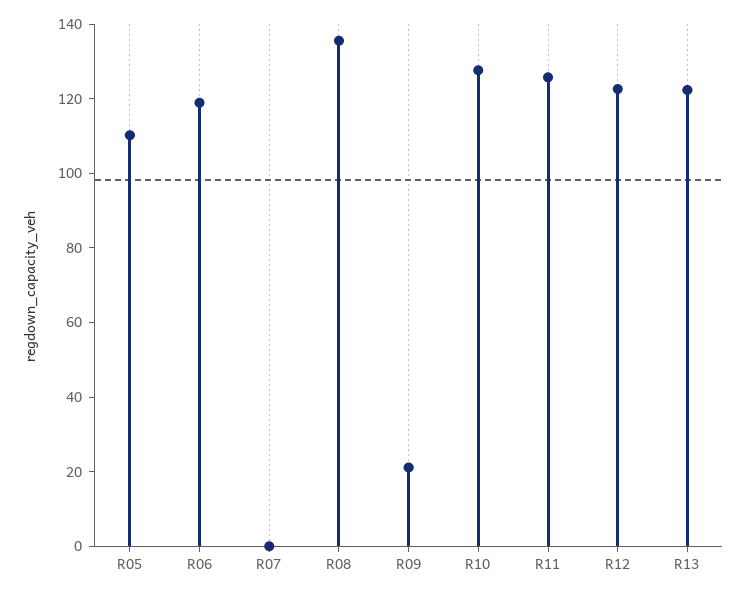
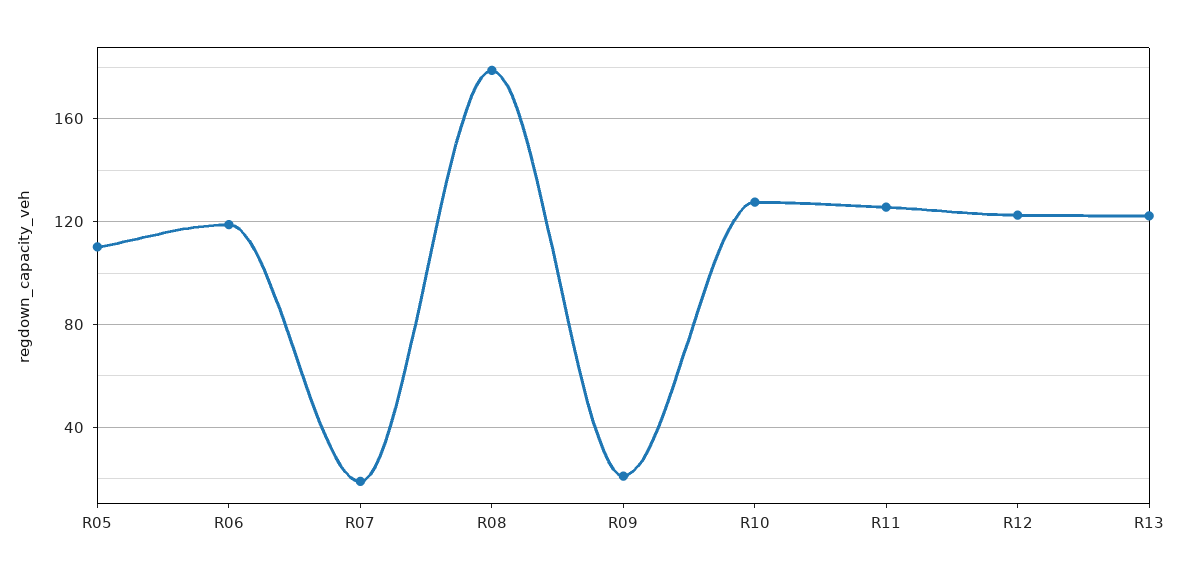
  {
    "R05": 110,
    "R06": 120,
-   "R07": 0,
+   "R07": 20,
-   "R08": 135,
+   "R08": 180,
    "R09": 20,
    "R10": 130,
    "R11": 125,
    "R12": 125,
    "R13": 120
  }

